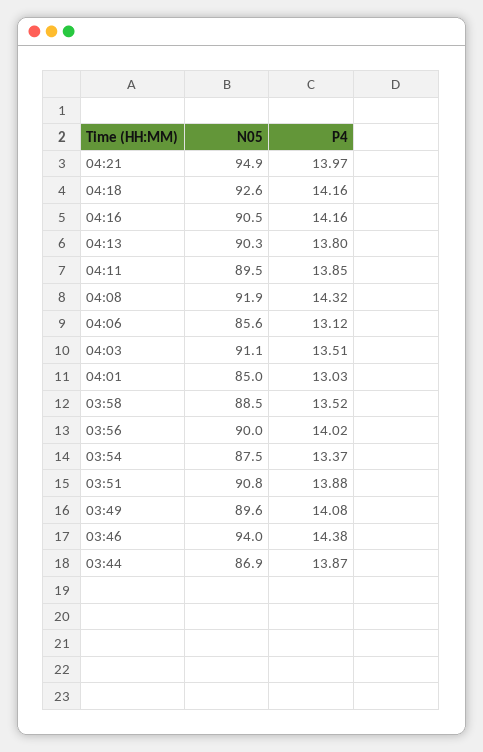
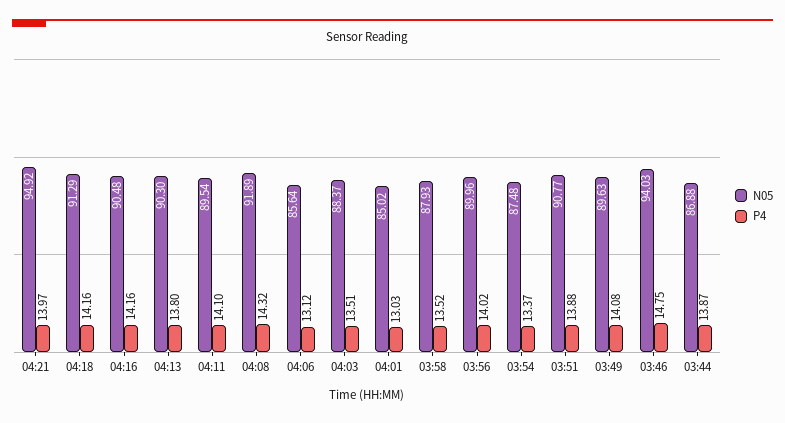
  {
    "N05": {
      "04:21": 94.92,
-     "04:18": 92.6,
+     "04:18": 91.29,
      "04:16": 90.48,
      "04:13": 90.3,
      "04:11": 89.54,
      "04:08": 91.89,
      "04:06": 85.64,
-     "04:03": 91.1,
+     "04:03": 88.37,
      "04:01": 85.02,
-     "03:58": 88.5,
+     "03:58": 87.93,
      "03:56": 89.96,
      "03:54": 87.48,
      "03:51": 90.77,
      "03:49": 89.63,
      "03:46": 94.03,
      "03:44": 86.88
    },
    "P4": {
      "04:21": 13.97,
      "04:18": 14.16,
      "04:16": 14.16,
      "04:13": 13.8,
-     "04:11": 13.85,
+     "04:11": 14.1,
      "04:08": 14.32,
      "04:06": 13.12,
      "04:03": 13.51,
      "04:01": 13.03,
      "03:58": 13.52,
      "03:56": 14.02,
      "03:54": 13.37,
      "03:51": 13.88,
      "03:49": 14.08,
-     "03:46": 14.38,
+     "03:46": 14.75,
      "03:44": 13.87
    }
  }

